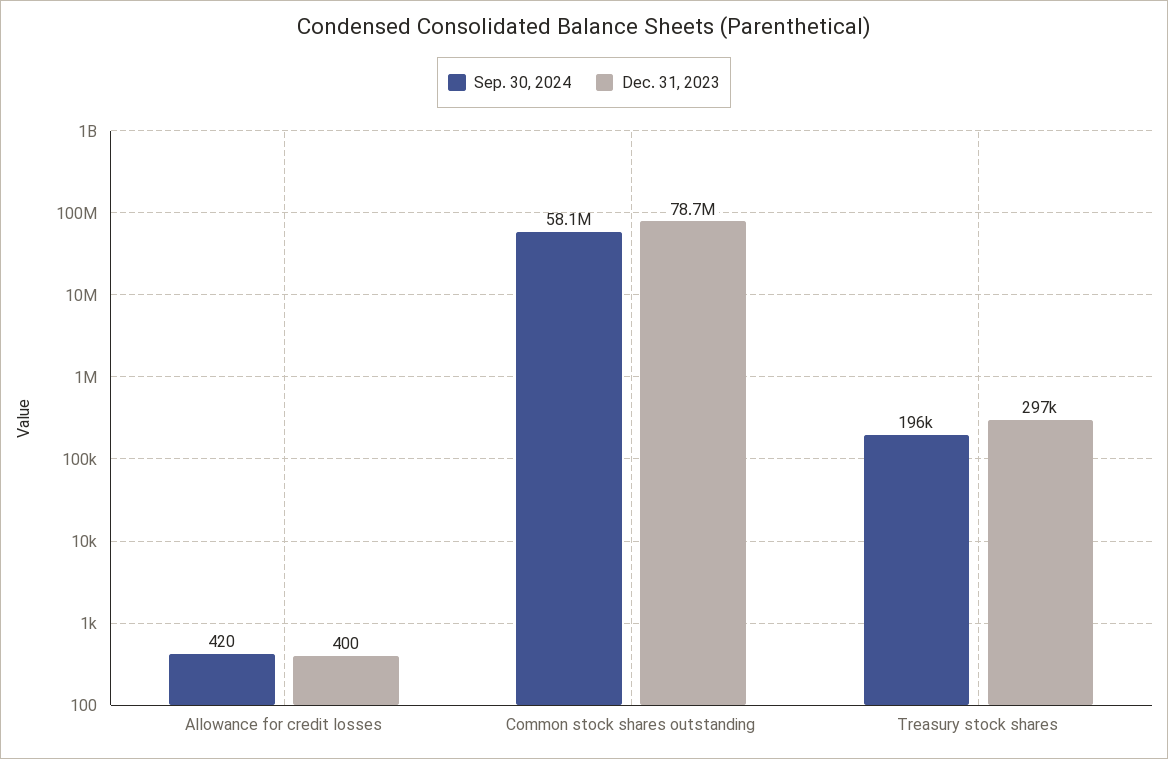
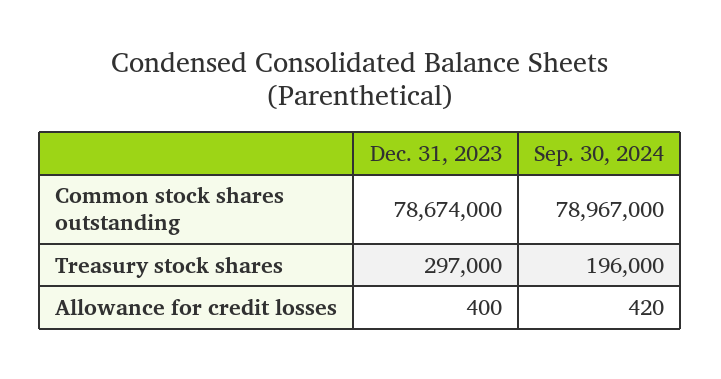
  {
    "Sep. 30, 2024": {
      "Allowance for credit losses": 420,
-     "Common stock shares outstanding": 58100000,
+     "Common stock shares outstanding": 78967000,
      "Treasury stock shares": 196000
    },
    "Dec. 31, 2023": {
      "Allowance for credit losses": 400,
      "Common stock shares outstanding": 78674000,
      "Treasury stock shares": 297000
    }
  }

